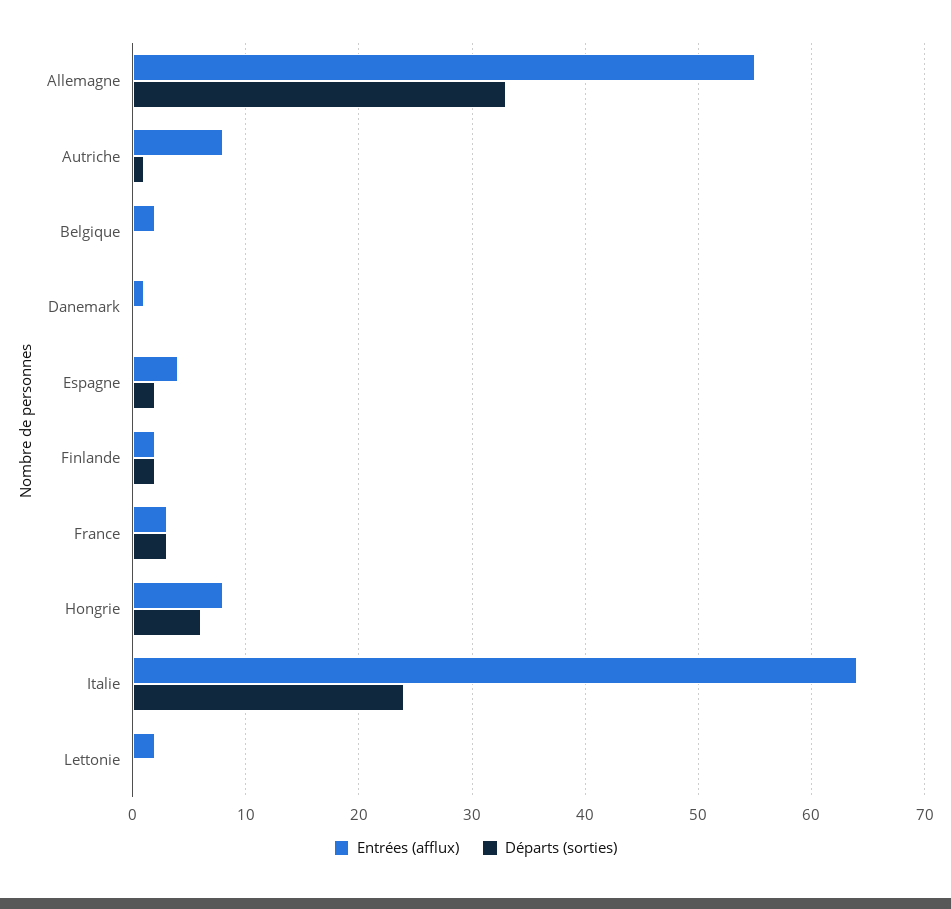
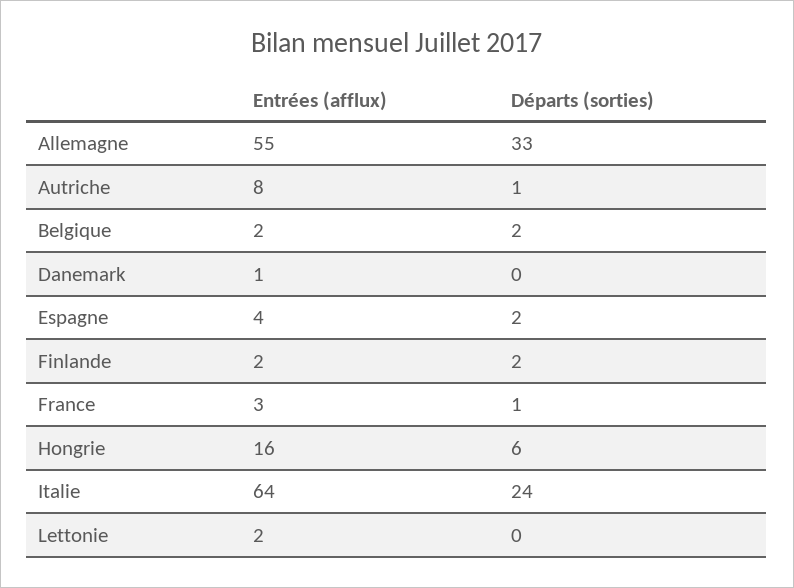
  {
    "Entrées (afflux)": {
      "Allemagne": 55,
      "Autriche": 8,
      "Belgique": 2,
      "Danemark": 1,
      "Espagne": 4,
      "Finlande": 2,
      "France": 3,
-     "Hongrie": 8,
+     "Hongrie": 16,
      "Italie": 64,
      "Lettonie": 2
    },
    "Départs (sorties)": {
      "Allemagne": 33,
      "Autriche": 1,
-     "Belgique": 0,
+     "Belgique": 2,
      "Danemark": 0,
      "Espagne": 2,
      "Finlande": 2,
-     "France": 3,
+     "France": 1,
      "Hongrie": 6,
      "Italie": 24,
      "Lettonie": 0
    }
  }

